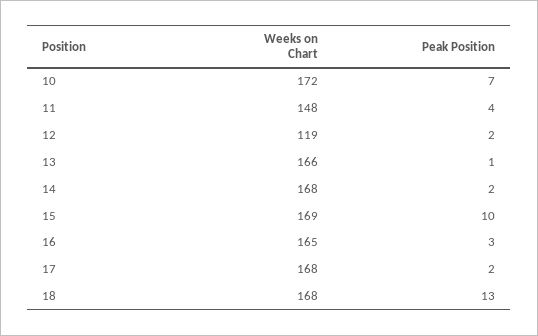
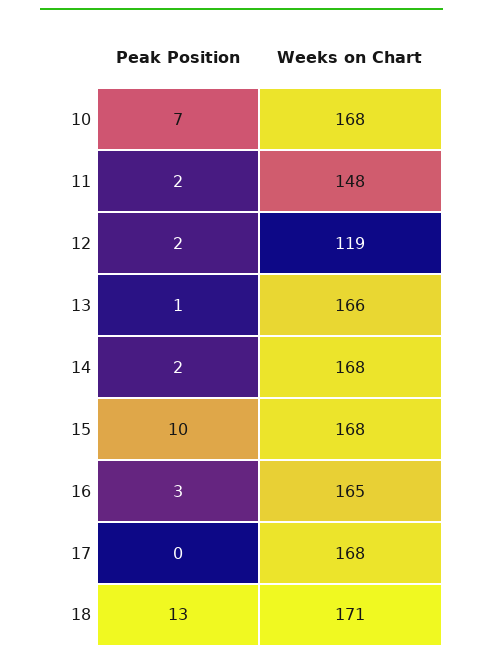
  {
    "Weeks on Chart": {
-     "10": 172,
+     "10": 168,
      "11": 148,
      "12": 119,
      "13": 166,
      "14": 168,
-     "15": 169,
+     "15": 168,
      "16": 165,
      "17": 168,
-     "18": 168
+     "18": 171
    },
    "Peak Position": {
      "10": 7,
-     "11": 4,
+     "11": 2,
      "12": 2,
      "13": 1,
      "14": 2,
      "15": 10,
      "16": 3,
-     "17": 2,
+     "17": 0,
      "18": 13
    }
  }

